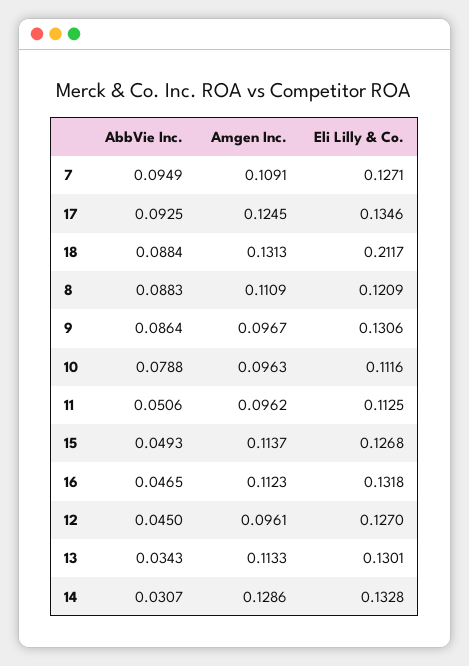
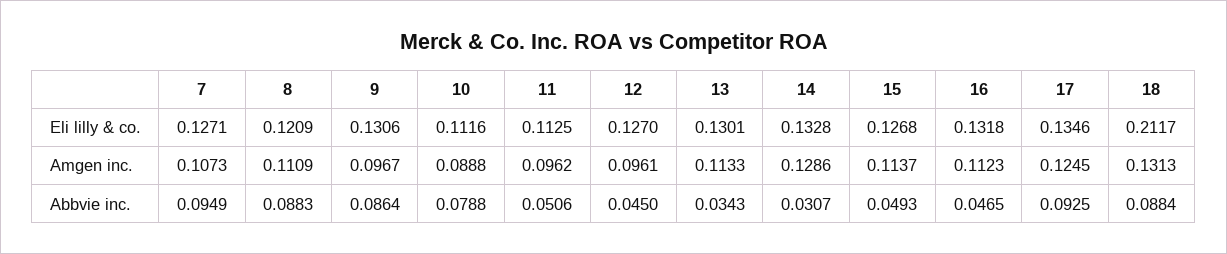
  {
    "AbbVie Inc.": {
      "7": 0.0949,
      "17": 0.0925,
      "18": 0.0884,
      "8": 0.0883,
      "9": 0.0864,
      "10": 0.0788,
      "11": 0.0506,
      "15": 0.0493,
      "16": 0.0465,
      "12": 0.045,
      "13": 0.0343,
      "14": 0.0307
    },
    "Amgen Inc.": {
-     "7": 0.1091,
+     "7": 0.1073,
      "17": 0.1245,
      "18": 0.1313,
      "8": 0.1109,
      "9": 0.0967,
-     "10": 0.0963,
+     "10": 0.0888,
      "11": 0.0962,
      "15": 0.1137,
      "16": 0.1123,
      "12": 0.0961,
      "13": 0.1133,
      "14": 0.1286
    },
    "Eli Lilly & Co.": {
      "7": 0.1271,
      "17": 0.1346,
      "18": 0.2117,
      "8": 0.1209,
      "9": 0.1306,
      "10": 0.1116,
      "11": 0.1125,
      "15": 0.1268,
      "16": 0.1318,
      "12": 0.127,
      "13": 0.1301,
      "14": 0.1328
    }
  }

